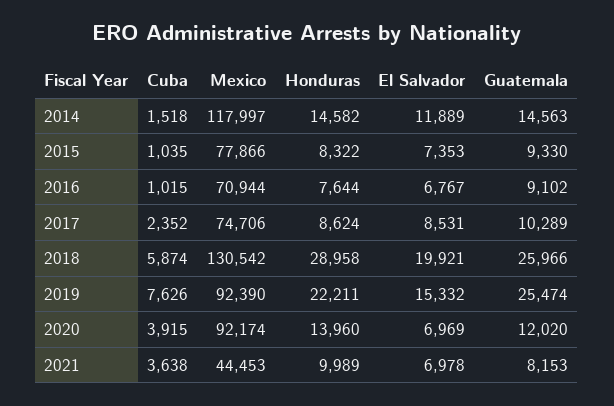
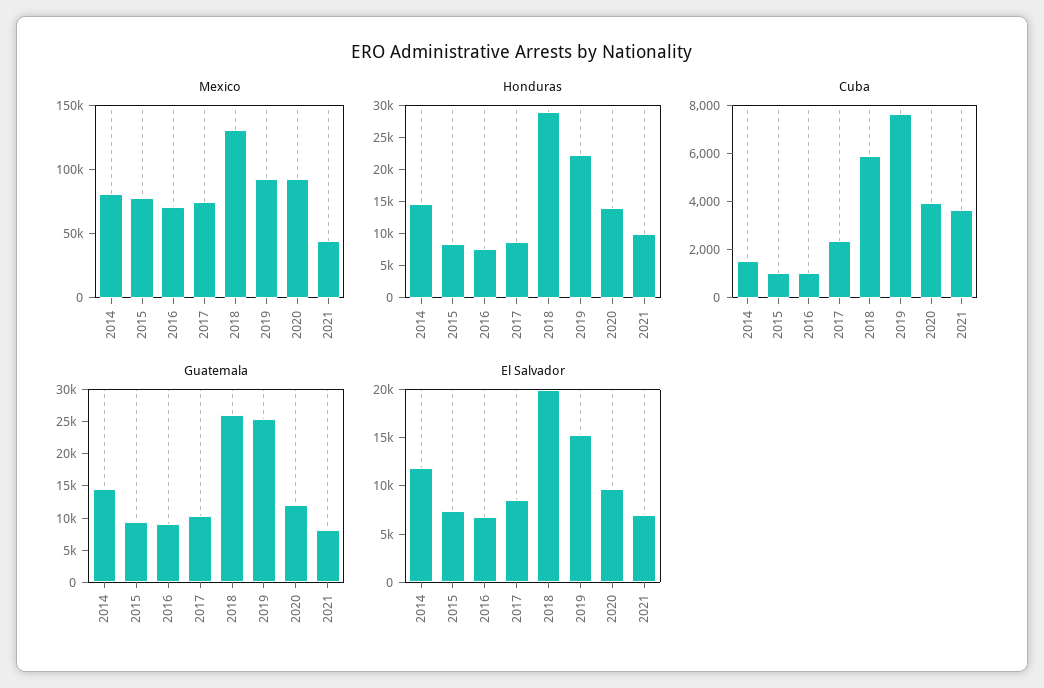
  {
    "Cuba": {
      "2014": 1518,
      "2015": 1035,
      "2016": 1015,
      "2017": 2352,
      "2018": 5874,
      "2019": 7626,
      "2020": 3915,
      "2021": 3638
    },
    "Mexico": {
-     "2014": 117997,
+     "2014": 80000,
      "2015": 77866,
      "2016": 70944,
      "2017": 74706,
      "2018": 130542,
      "2019": 92390,
      "2020": 92174,
      "2021": 44453
    },
    "Honduras": {
      "2014": 14582,
      "2015": 8322,
      "2016": 7644,
      "2017": 8624,
      "2018": 28958,
      "2019": 22211,
      "2020": 13960,
      "2021": 9989
    },
    "El Salvador": {
      "2014": 11889,
      "2015": 7353,
      "2016": 6767,
      "2017": 8531,
      "2018": 19921,
      "2019": 15332,
-     "2020": 6969,
+     "2020": 10000,
      "2021": 6978
    },
    "Guatemala": {
      "2014": 14563,
      "2015": 9330,
      "2016": 9102,
      "2017": 10289,
      "2018": 25966,
      "2019": 25474,
      "2020": 12020,
      "2021": 8153
    }
  }

